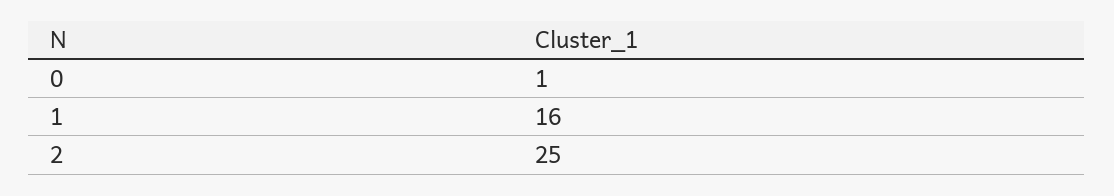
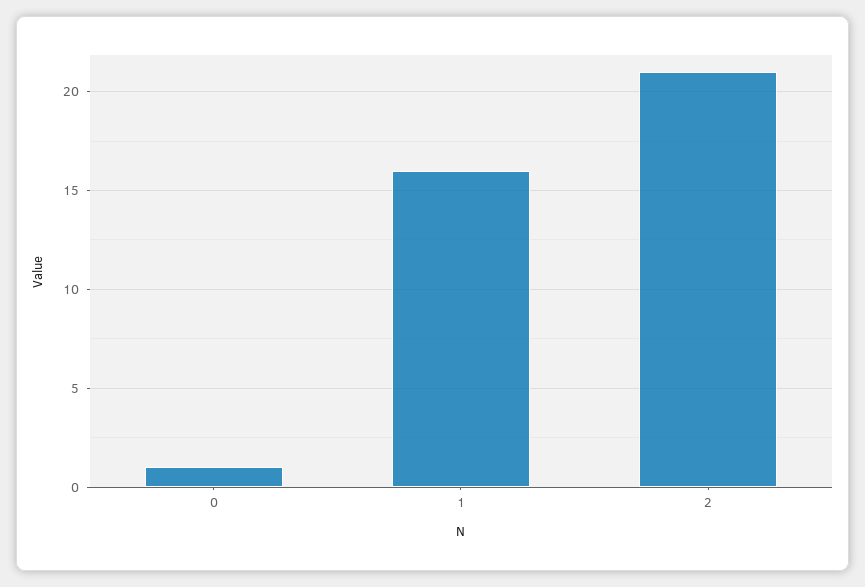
  {
    "0": 1,
    "1": 16,
-   "2": 25
+   "2": 21
  }

